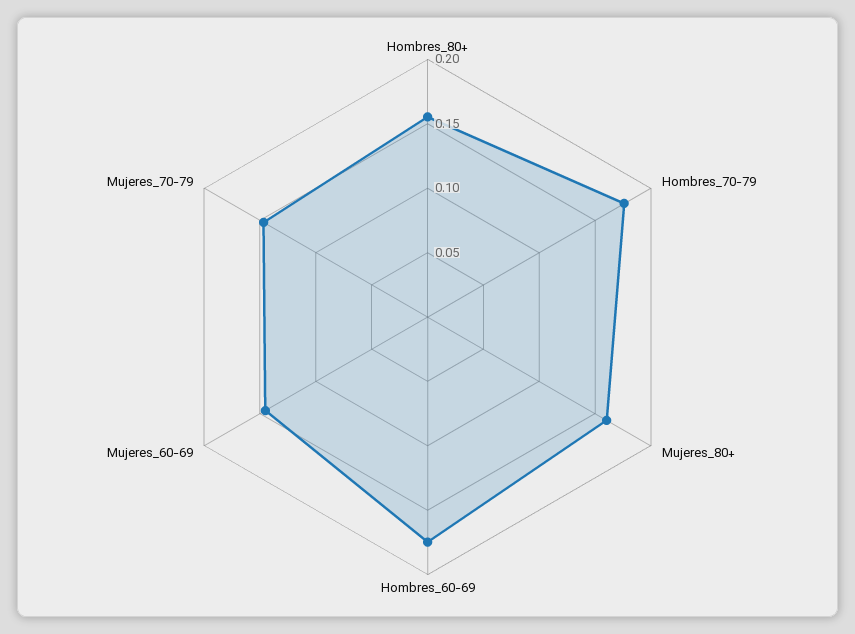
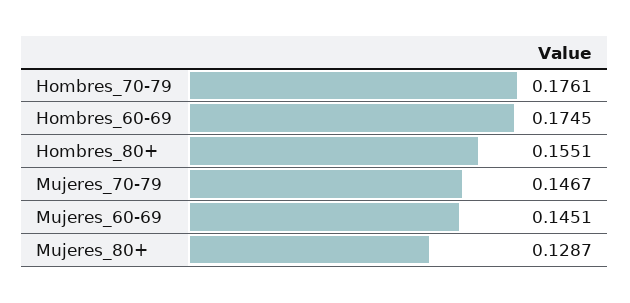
  {
    "Hombres_80+": 0.1551,
    "Hombres_70-79": 0.1761,
-   "Mujeres_80+": 0.16,
+   "Mujeres_80+": 0.1287,
    "Hombres_60-69": 0.1745,
    "Mujeres_60-69": 0.1451,
    "Mujeres_70-79": 0.1467
  }

